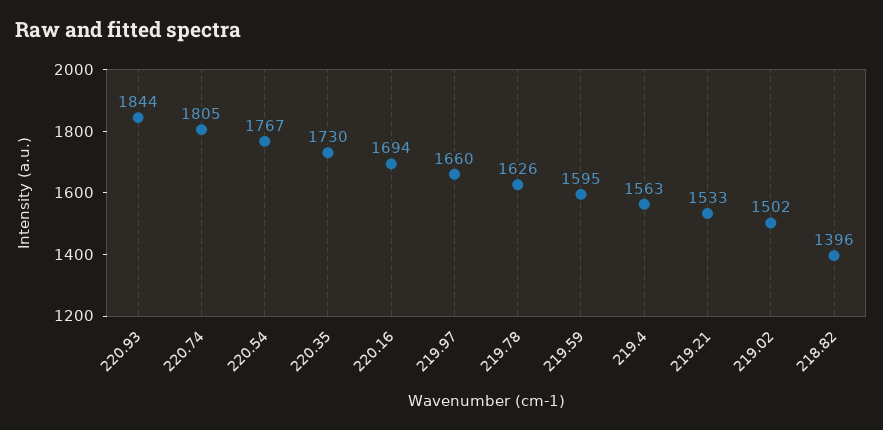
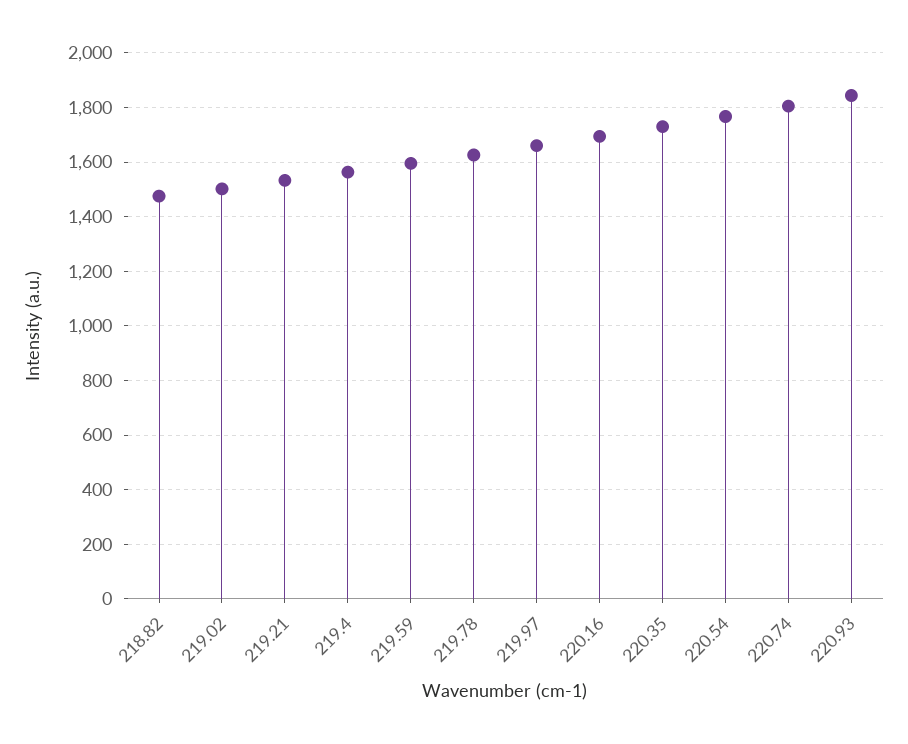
  {
    "220.93": 1844,
    "220.74": 1805,
    "220.54": 1767,
    "220.35": 1730,
    "220.16": 1694,
    "219.97": 1660,
    "219.78": 1626,
    "219.59": 1595,
    "219.4": 1563,
    "219.21": 1533,
    "219.02": 1502,
-   "218.82": 1396
+   "218.82": 1475
  }

